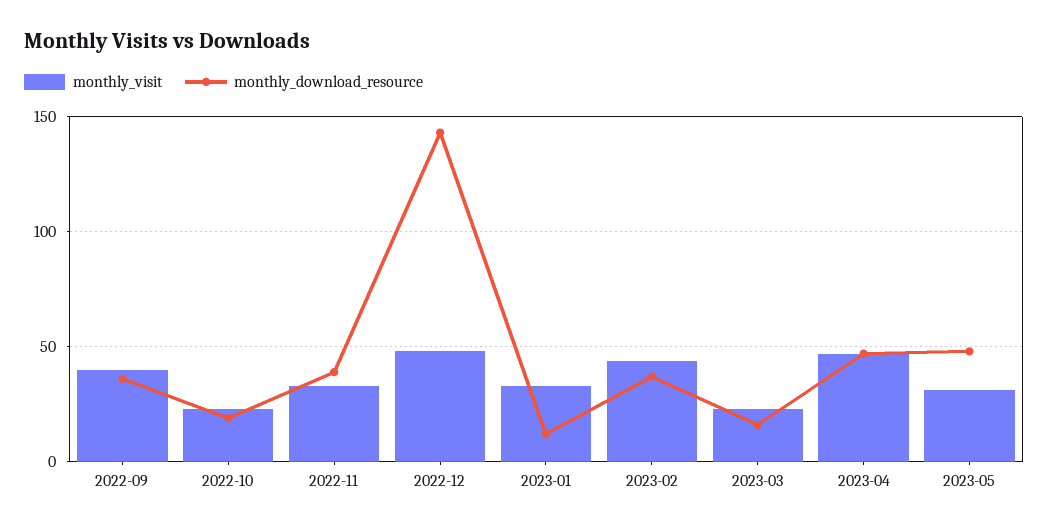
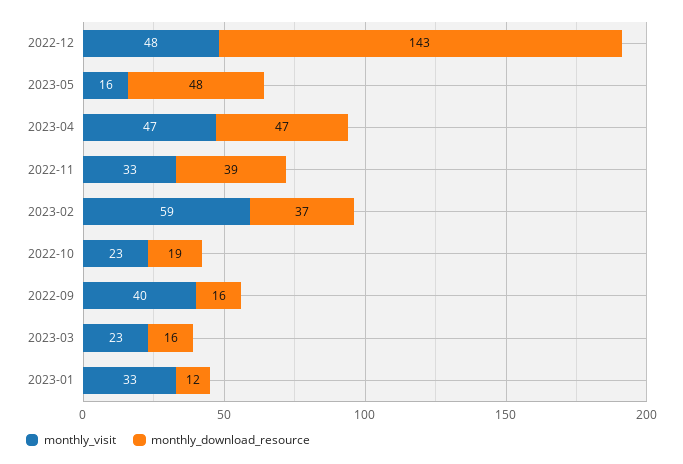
  {
    "monthly_visit": {
      "2022-09": 40,
      "2022-10": 23,
      "2022-11": 33,
      "2022-12": 48,
      "2023-01": 33,
-     "2023-02": 45,
+     "2023-02": 59,
      "2023-03": 23,
      "2023-04": 47,
-     "2023-05": 30
+     "2023-05": 16
    },
    "monthly_download_resource": {
-     "2022-09": 35,
+     "2022-09": 16,
      "2022-10": 19,
      "2022-11": 39,
      "2022-12": 143,
      "2023-01": 12,
      "2023-02": 37,
      "2023-03": 16,
      "2023-04": 47,
      "2023-05": 48
    }
  }

